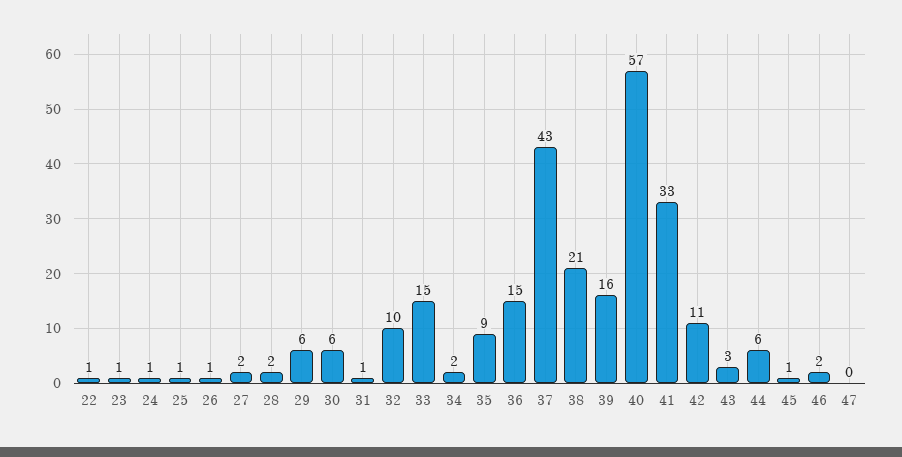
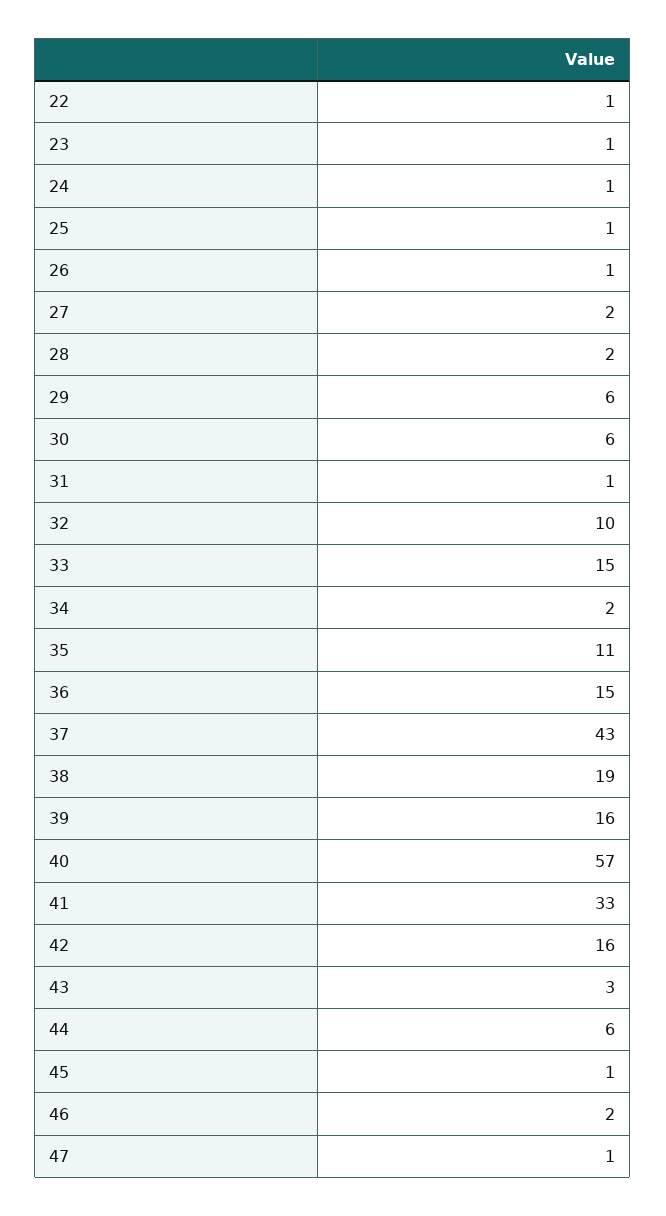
  {
    "22": 1,
    "23": 1,
    "24": 1,
    "25": 1,
    "26": 1,
    "27": 2,
    "28": 2,
    "29": 6,
    "30": 6,
    "31": 1,
    "32": 10,
    "33": 15,
    "34": 2,
-   "35": 9,
+   "35": 11,
    "36": 15,
    "37": 43,
-   "38": 21,
+   "38": 19,
    "39": 16,
    "40": 57,
    "41": 33,
-   "42": 11,
+   "42": 16,
    "43": 3,
    "44": 6,
    "45": 1,
    "46": 2,
-   "47": 0
+   "47": 1
  }

